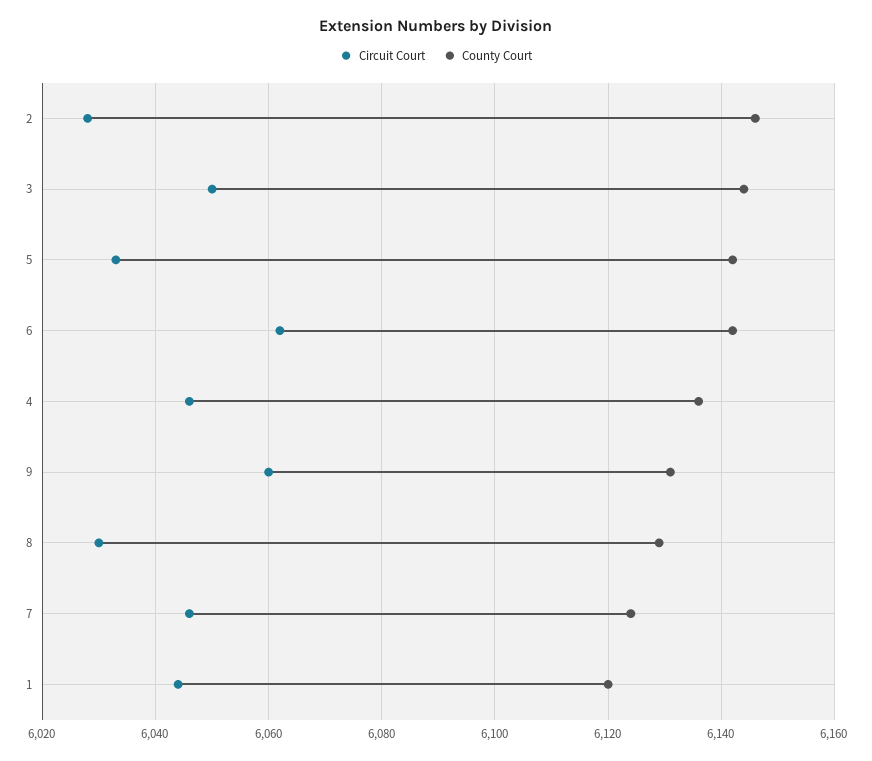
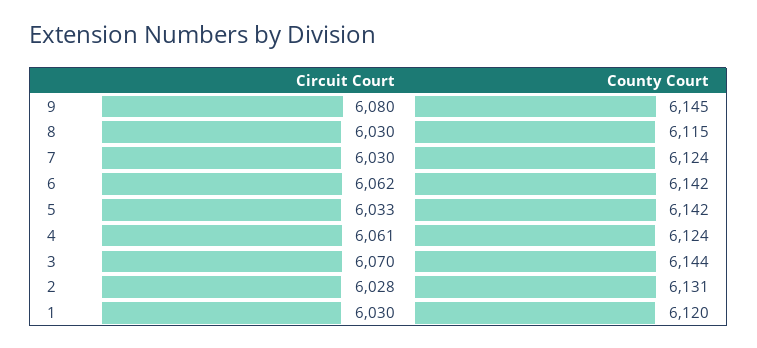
  {
    "Circuit Court": {
      "2": 6028,
-     "3": 6050,
+     "3": 6070,
      "5": 6033,
      "6": 6062,
-     "4": 6045,
+     "4": 6061,
-     "9": 6060,
+     "9": 6080,
      "8": 6030,
-     "7": 6045,
+     "7": 6030,
-     "1": 6045
+     "1": 6030
    },
    "County Court": {
-     "2": 6145,
+     "2": 6131,
      "3": 6144,
      "5": 6142,
      "6": 6142,
-     "4": 6135,
+     "4": 6124,
-     "9": 6130,
+     "9": 6145,
-     "8": 6130,
+     "8": 6115,
      "7": 6124,
      "1": 6120
    }
  }

